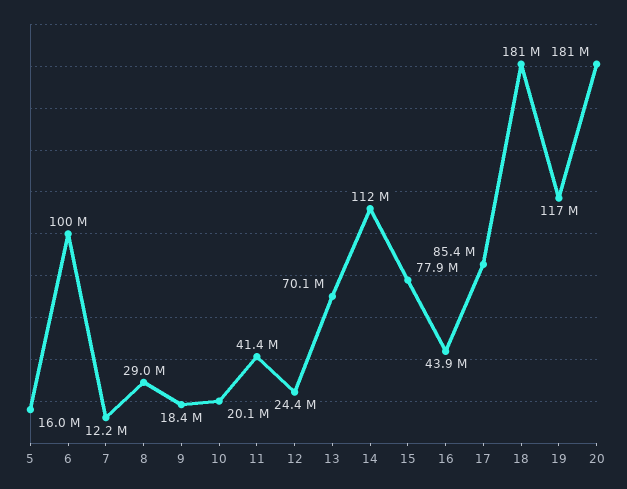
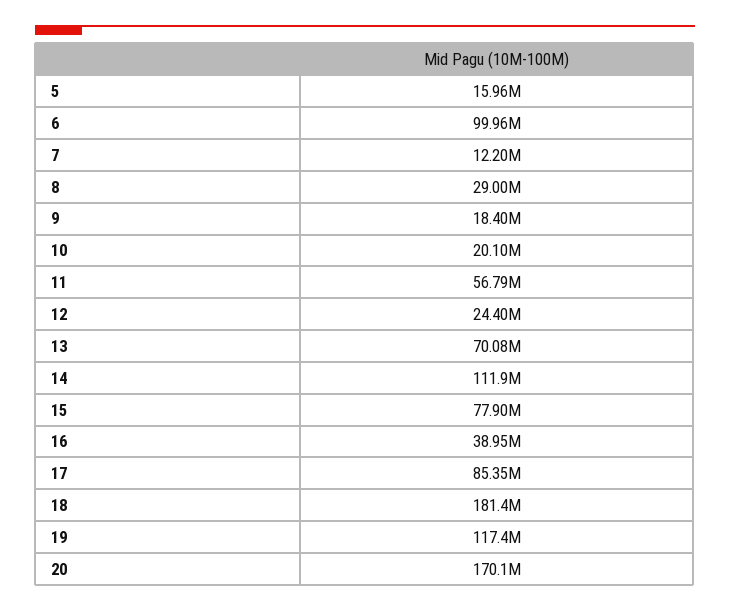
  {
    "5": 15960000,
    "6": 99960000,
    "7": 12200000,
    "8": 29000000,
    "9": 18400000,
    "10": 20100000,
-   "11": 41400000,
+   "11": 56790000,
    "12": 24400000,
    "13": 70080000,
    "14": 111900000,
    "15": 77900000,
-   "16": 43900000,
+   "16": 38950000,
    "17": 85350000,
    "18": 181400000,
    "19": 117400000,
-   "20": 181000000
+   "20": 170100000
  }

